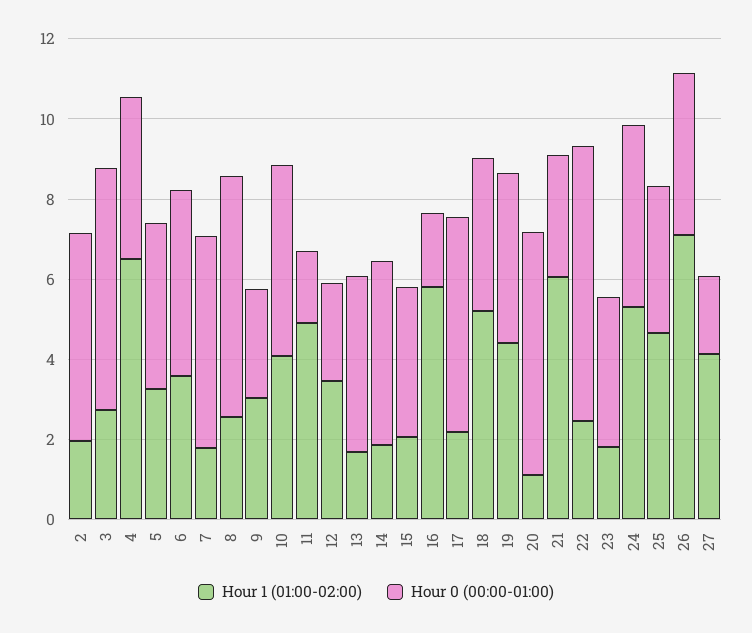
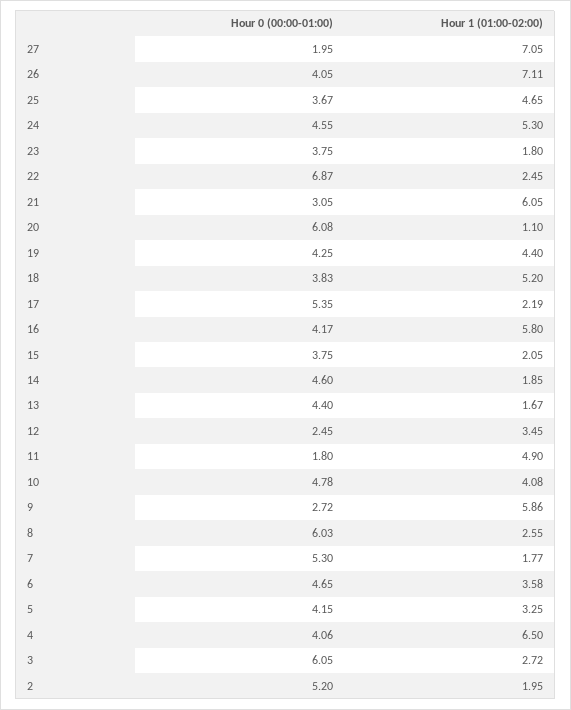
  {
    "Hour 1 (01:00-02:00)": {
      "2": 1.95,
      "3": 2.72,
      "4": 6.5,
      "5": 3.25,
      "6": 3.58,
      "7": 1.77,
      "8": 2.55,
-     "9": 3,
+     "9": 5.86,
      "10": 4.08,
      "11": 4.9,
      "12": 3.45,
      "13": 1.67,
      "14": 1.85,
      "15": 2.05,
      "16": 5.8,
      "17": 2.19,
      "18": 5.2,
      "19": 4.4,
      "20": 1.1,
      "21": 6.05,
      "22": 2.45,
      "23": 1.8,
      "24": 5.3,
      "25": 4.65,
      "26": 7.11,
-     "27": 4
+     "27": 7.05
    },
    "Hour 0 (00:00-01:00)": {
      "2": 5.2,
      "3": 6.05,
      "4": 4.06,
      "5": 4.15,
      "6": 4.65,
      "7": 5.3,
      "8": 6.03,
      "9": 2.72,
      "10": 4.78,
      "11": 1.8,
      "12": 2.45,
      "13": 4.4,
      "14": 4.6,
      "15": 3.75,
-     "16": 2,
+     "16": 4.17,
      "17": 5.35,
      "18": 3.83,
      "19": 4.25,
      "20": 6.08,
      "21": 3.05,
      "22": 6.87,
      "23": 3.75,
      "24": 4.55,
      "25": 3.67,
      "26": 4.05,
      "27": 1.95
    }
  }

